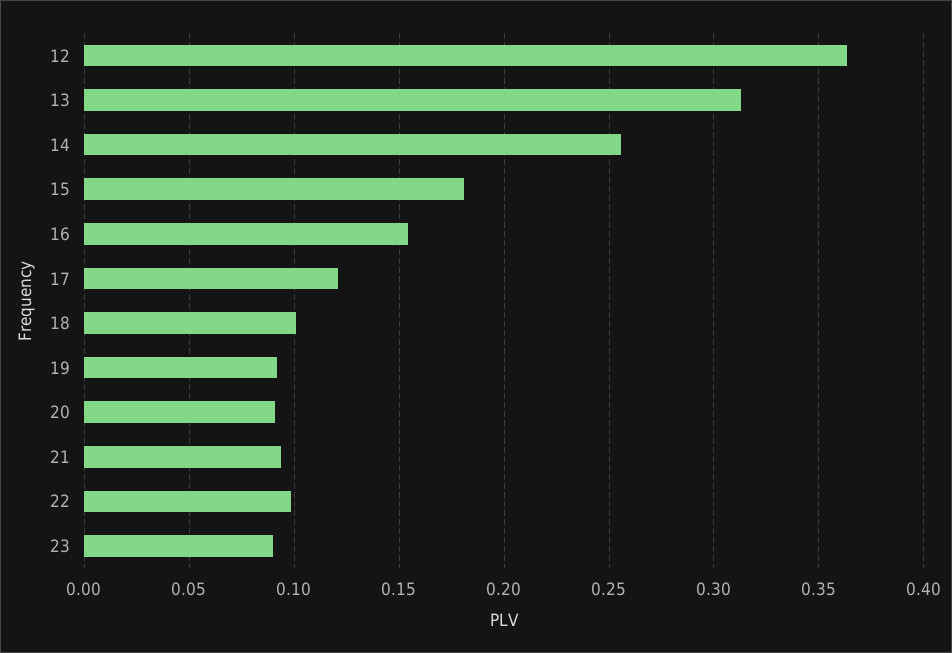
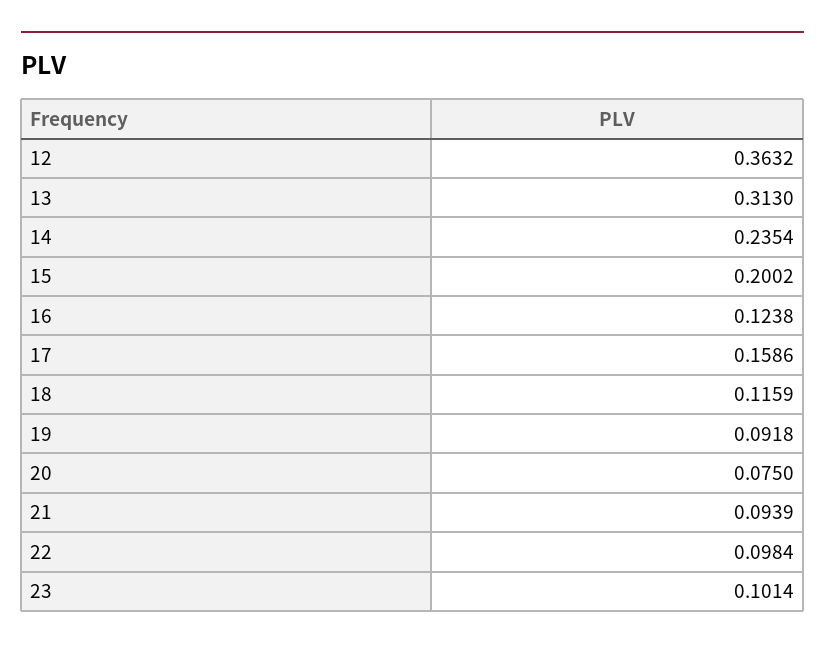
  {
    "12": 0.3632,
    "13": 0.313,
-   "14": 0.255,
+   "14": 0.2354,
-   "15": 0.18,
+   "15": 0.2002,
-   "16": 0.155,
+   "16": 0.1238,
-   "17": 0.12,
+   "17": 0.1586,
-   "18": 0.1,
+   "18": 0.1159,
    "19": 0.0918,
-   "20": 0.09,
+   "20": 0.075,
    "21": 0.0939,
    "22": 0.0984,
-   "23": 0.09
+   "23": 0.1014
  }

